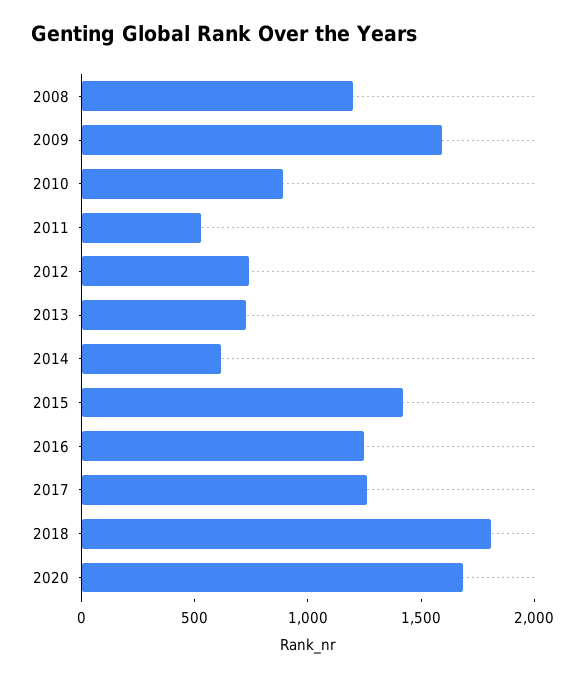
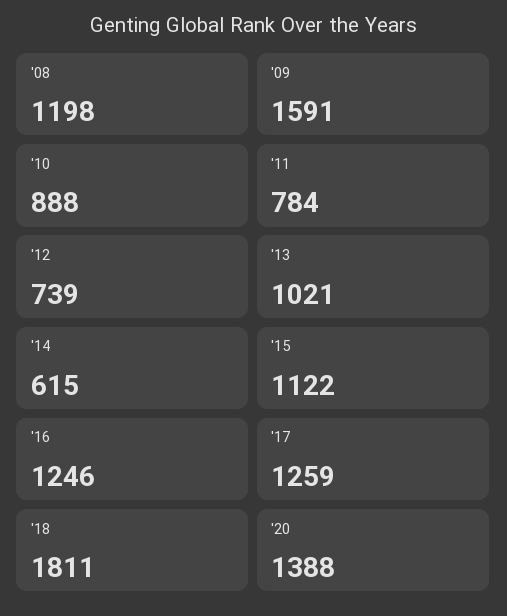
  {
    "2008": 1198,
    "2009": 1591,
    "2010": 888,
-   "2011": 500,
+   "2011": 784,
    "2012": 739,
-   "2013": 700,
+   "2013": 1021,
    "2014": 615,
-   "2015": 1400,
+   "2015": 1122,
    "2016": 1246,
    "2017": 1259,
    "2018": 1811,
-   "2020": 1700
+   "2020": 1388
  }

